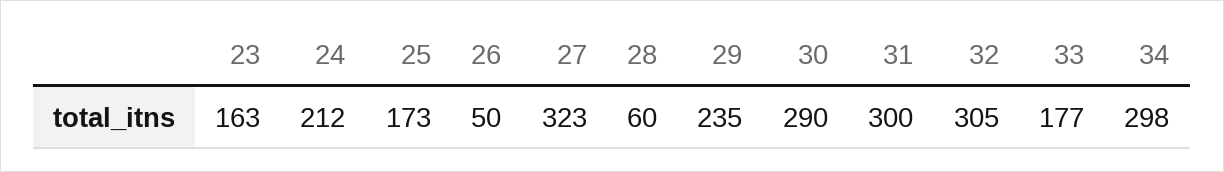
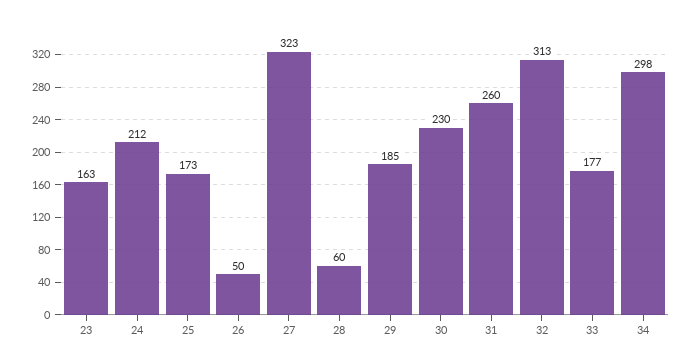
  {
    "23": 163,
    "24": 212,
    "25": 173,
    "26": 50,
    "27": 323,
    "28": 60,
-   "29": 235,
+   "29": 185,
-   "30": 290,
+   "30": 230,
-   "31": 300,
+   "31": 260,
-   "32": 305,
+   "32": 313,
    "33": 177,
    "34": 298
  }

